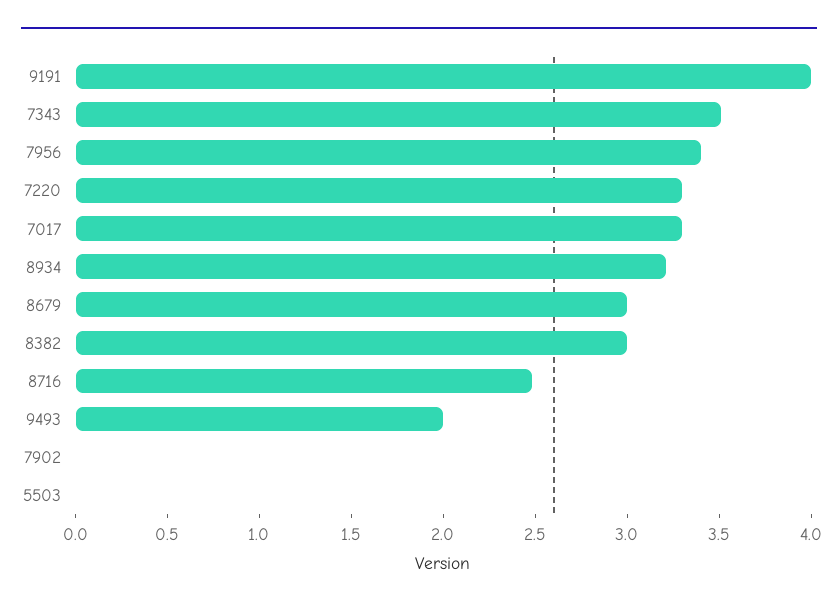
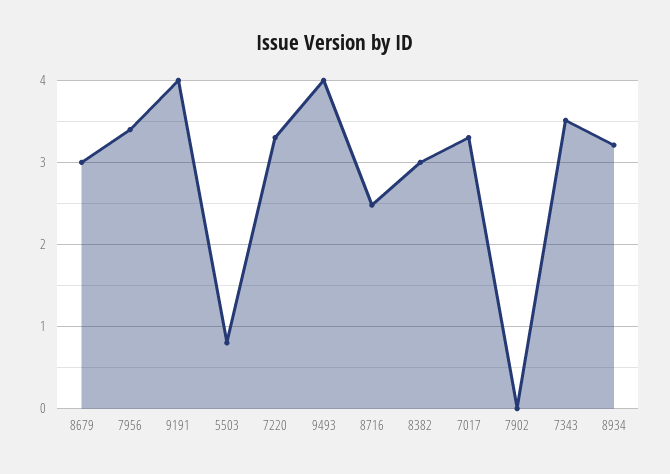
  {
    "9191": 4,
    "7343": 3.5,
    "7956": 3.4,
    "7220": 3.3,
    "7017": 3.3,
    "8934": 3.2,
    "8679": 3,
    "8382": 3,
    "8716": 2.5,
-   "9493": 2,
+   "9493": 4,
    "7902": 0,
-   "5503": 0
+   "5503": 0.8
  }

